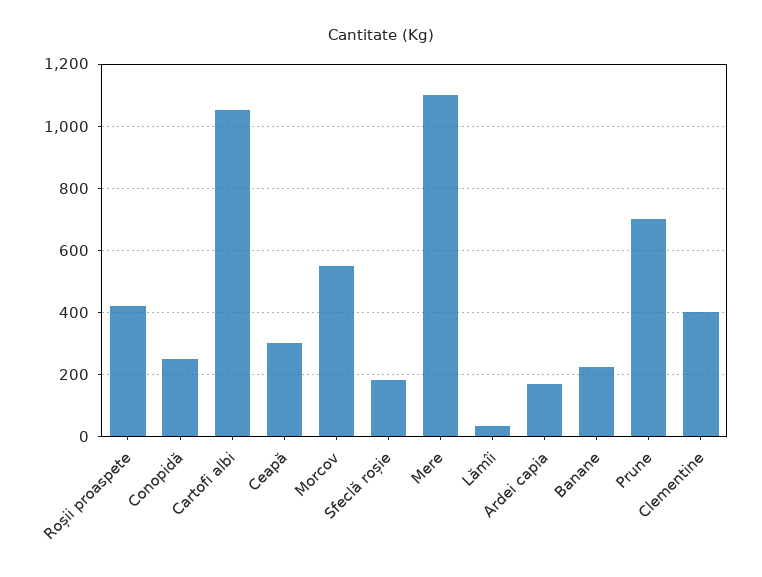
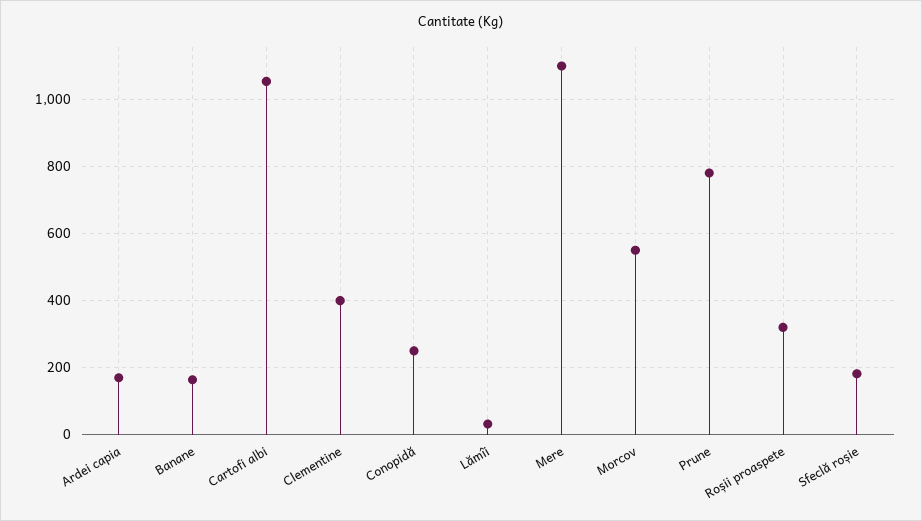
  {
-   "Roșii proaspete": 420,
+   "Roșii proaspete": 320,
    "Conopidă": 260,
    "Cartofi albi": 1060,
-   "Ceapă": 300,
    "Morcov": 560,
    "Sfeclă roșie": 180,
    "Mere": 1100,
    "Lămîi": 40,
    "Ardei capia": 180,
-   "Banane": 220,
+   "Banane": 160,
-   "Prune": 700,
+   "Prune": 780,
    "Clementine": 400
  }

